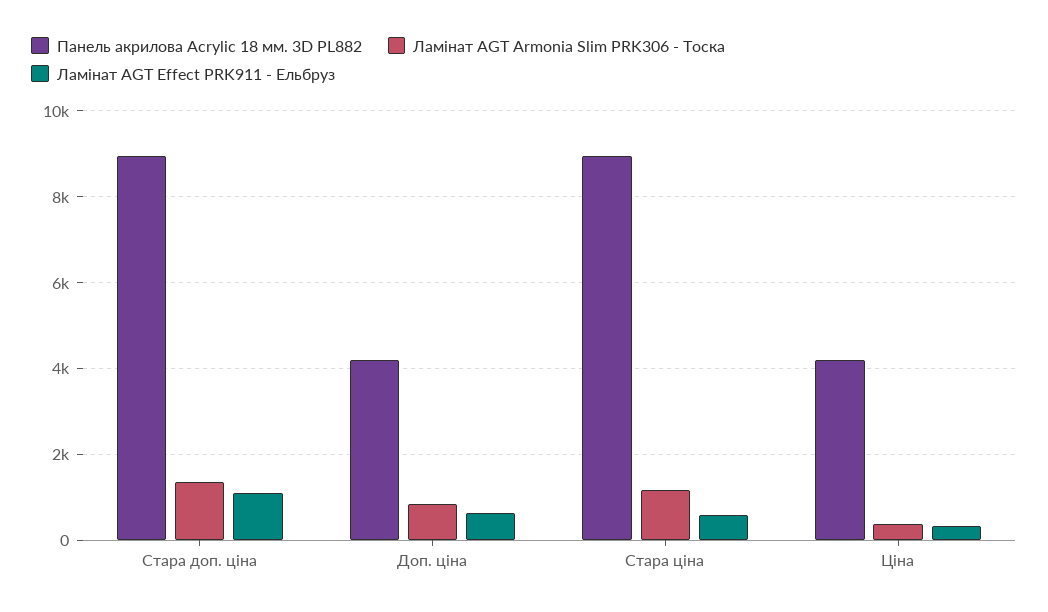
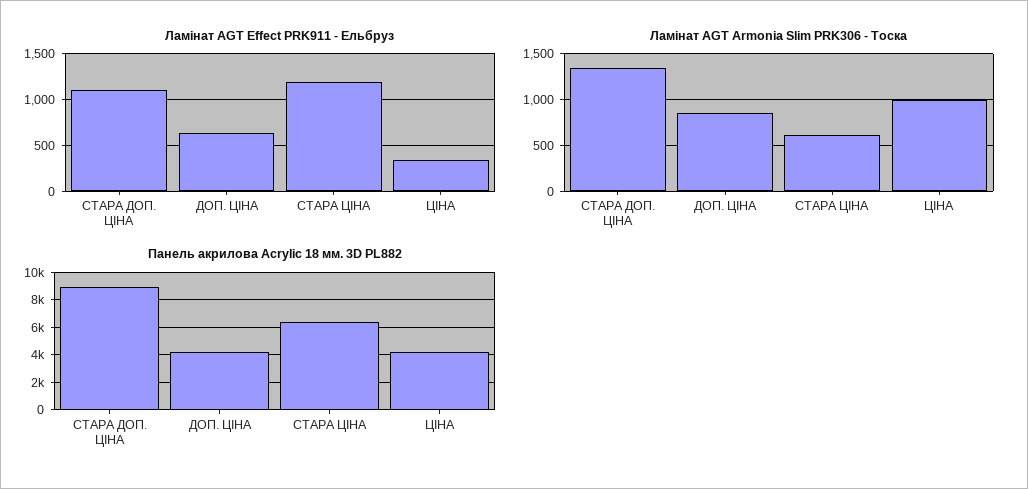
  {
    "Панель акрилова Acrylic 18 мм. 3D PL882": {
      "Стара доп. ціна": 9000,
      "Доп. ціна": 4200,
-     "Стара ціна": 9000,
+     "Стара ціна": 6500,
      "Ціна": 4200
    },
    "Ламінат AGT Armonia Slim PRK306 - Тоска": {
      "Стара доп. ціна": 1300,
      "Доп. ціна": 800,
-     "Стара ціна": 1200,
+     "Стара ціна": 600,
-     "Ціна": 400
+     "Ціна": 1000
    },
    "Ламінат AGT Effect PRK911 - Ельбруз": {
      "Стара доп. ціна": 1100,
      "Доп. ціна": 600,
-     "Стара ціна": 600,
+     "Стара ціна": 1200,
      "Ціна": 300
    }
  }

